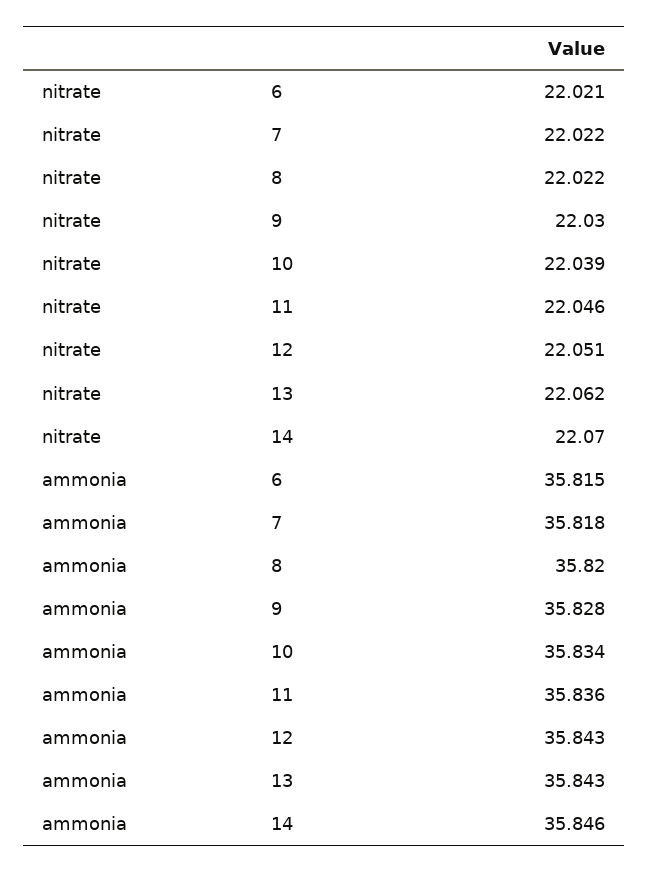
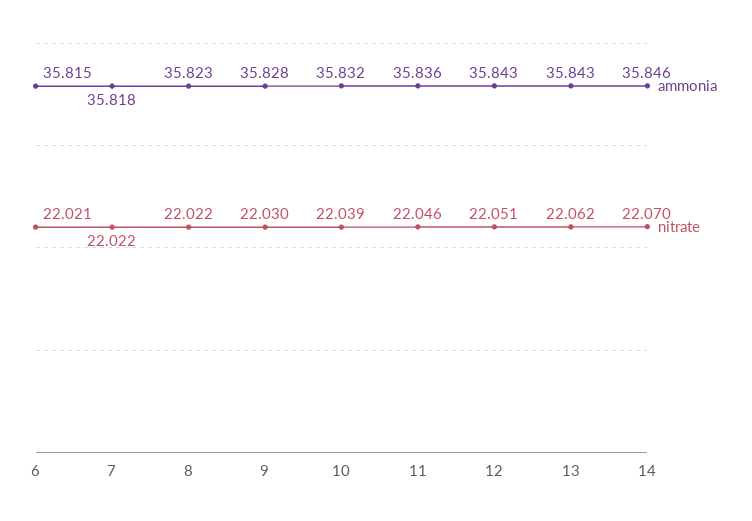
  {
    "nitrate": {
      "6": 22.021,
      "7": 22.022,
      "8": 22.022,
      "9": 22.03,
      "10": 22.039,
      "11": 22.046,
      "12": 22.051,
      "13": 22.062,
      "14": 22.07
    },
    "ammonia": {
      "6": 35.815,
      "7": 35.818,
-     "8": 35.82,
+     "8": 35.823,
      "9": 35.828,
-     "10": 35.834,
+     "10": 35.832,
      "11": 35.836,
      "12": 35.843,
      "13": 35.843,
      "14": 35.846
    }
  }

